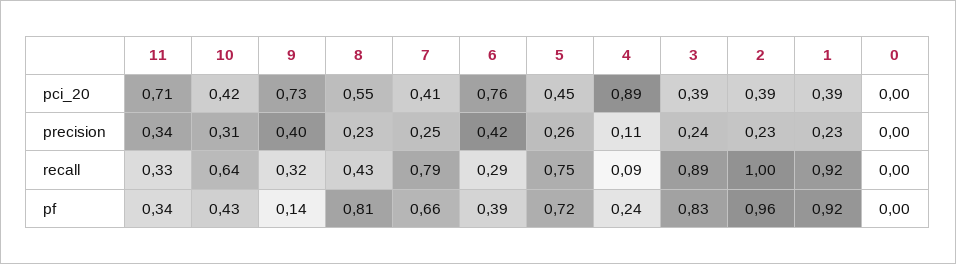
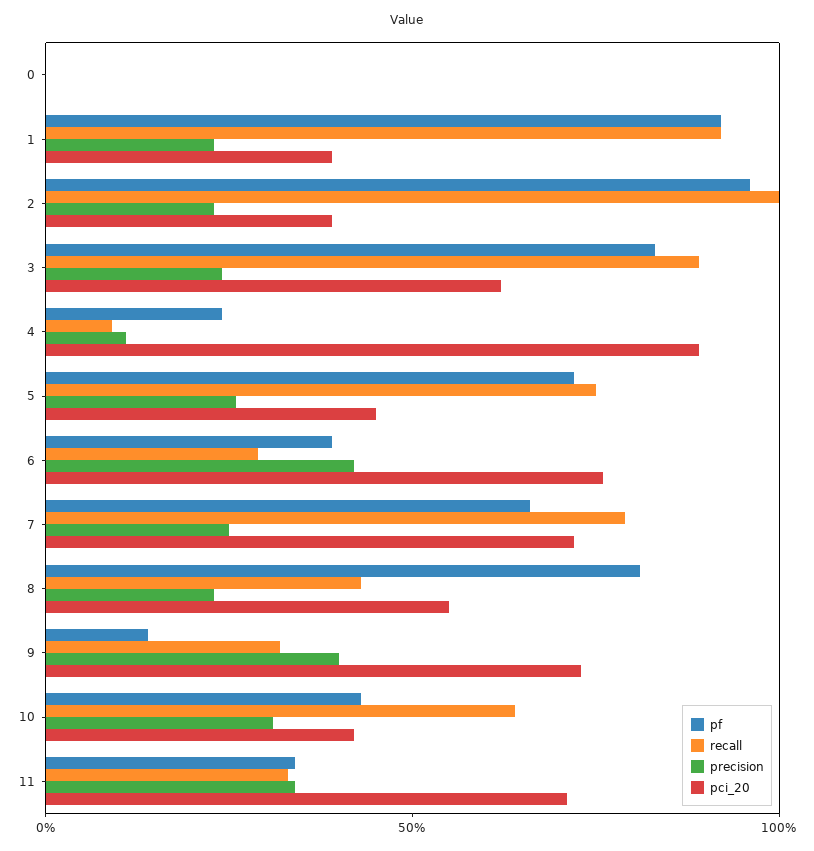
  {
    "pci_20": {
      "11": 0.71,
      "10": 0.42,
      "9": 0.73,
      "8": 0.55,
-     "7": 0.41,
+     "7": 0.7,
      "6": 0.76,
      "5": 0.45,
      "4": 0.89,
-     "3": 0.39,
+     "3": 0.6,
      "2": 0.39,
      "1": 0.39,
      "0": 0
    },
    "precision": {
      "11": 0.34,
      "10": 0.31,
      "9": 0.4,
      "8": 0.23,
      "7": 0.25,
      "6": 0.42,
      "5": 0.26,
      "4": 0.11,
      "3": 0.24,
      "2": 0.23,
      "1": 0.23,
      "0": 0
    },
    "recall": {
      "11": 0.33,
      "10": 0.64,
      "9": 0.32,
      "8": 0.43,
      "7": 0.79,
      "6": 0.29,
      "5": 0.75,
      "4": 0.09,
      "3": 0.89,
      "2": 1,
      "1": 0.92,
      "0": 0
    },
    "pf": {
      "11": 0.34,
      "10": 0.43,
      "9": 0.14,
      "8": 0.81,
      "7": 0.66,
      "6": 0.39,
      "5": 0.72,
      "4": 0.24,
      "3": 0.83,
      "2": 0.96,
      "1": 0.92,
      "0": 0
    }
  }

